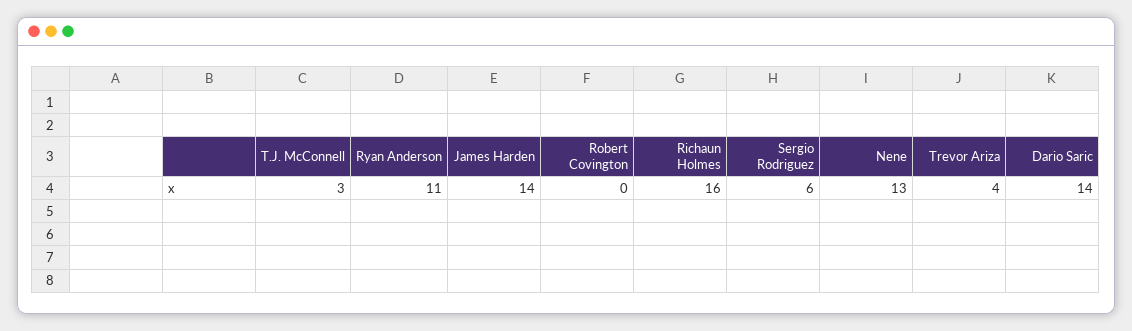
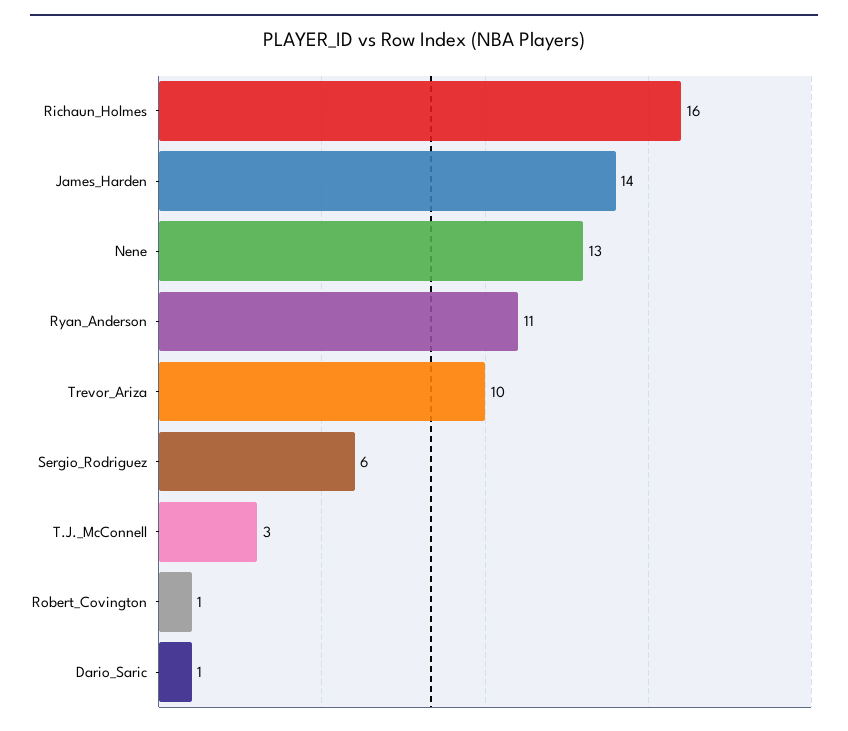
  {
    "T.J. McConnell": 3,
    "Ryan Anderson": 11,
    "James Harden": 14,
-   "Robert Covington": 0,
+   "Robert Covington": 1,
    "Richaun Holmes": 16,
    "Sergio Rodriguez": 6,
    "Nene": 13,
-   "Trevor Ariza": 4,
+   "Trevor Ariza": 10,
-   "Dario Saric": 14
+   "Dario Saric": 1
  }

